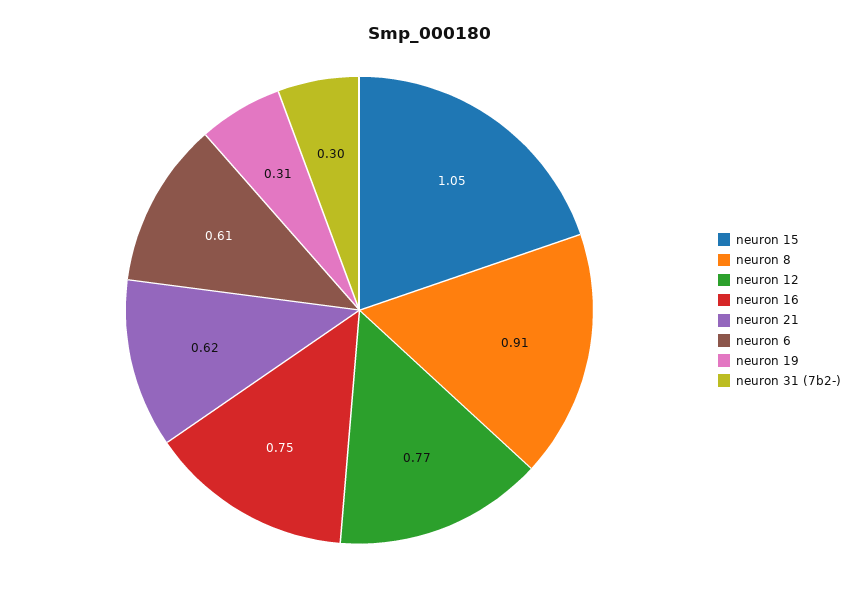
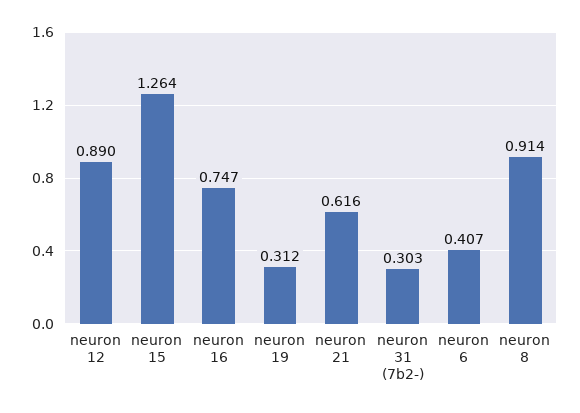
  {
-   "neuron 15": 1.05,
+   "neuron 15": 1.264,
    "neuron 8": 0.914,
-   "neuron 12": 0.77,
+   "neuron 12": 0.89,
    "neuron 16": 0.747,
    "neuron 21": 0.616,
-   "neuron 6": 0.61,
+   "neuron 6": 0.407,
    "neuron 19": 0.312,
    "neuron 31 (7b2-)": 0.303
  }

